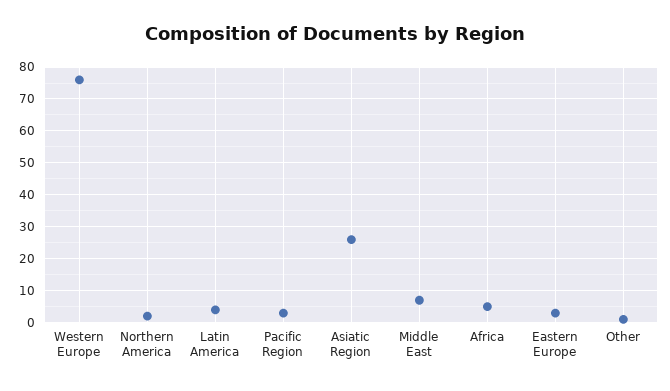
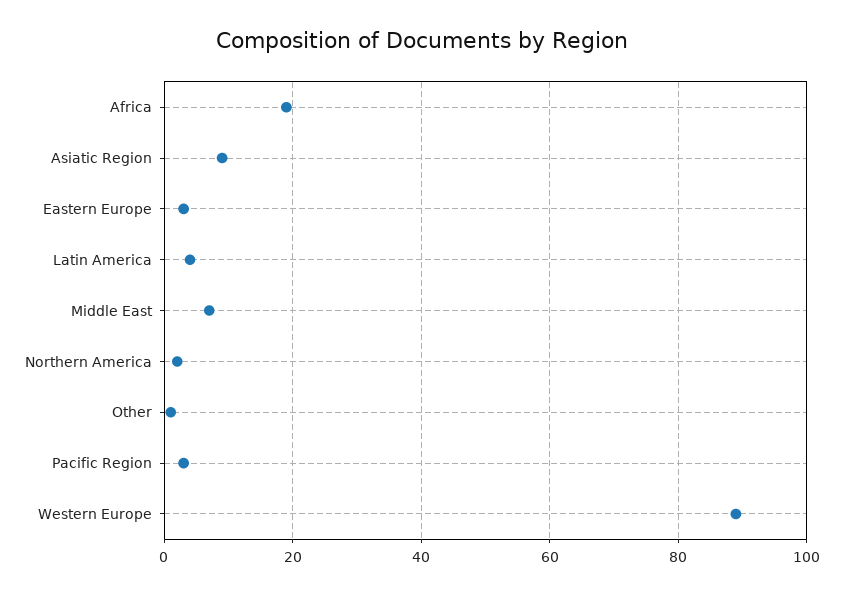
  {
-   "Western Europe": 75,
+   "Western Europe": 90,
    "Northern America": 0,
    "Latin America": 5,
    "Pacific Region": 5,
-   "Asiatic Region": 25,
+   "Asiatic Region": 10,
    "Middle East": 5,
-   "Africa": 5,
+   "Africa": 20,
    "Eastern Europe": 5,
    "Other": 0
  }

